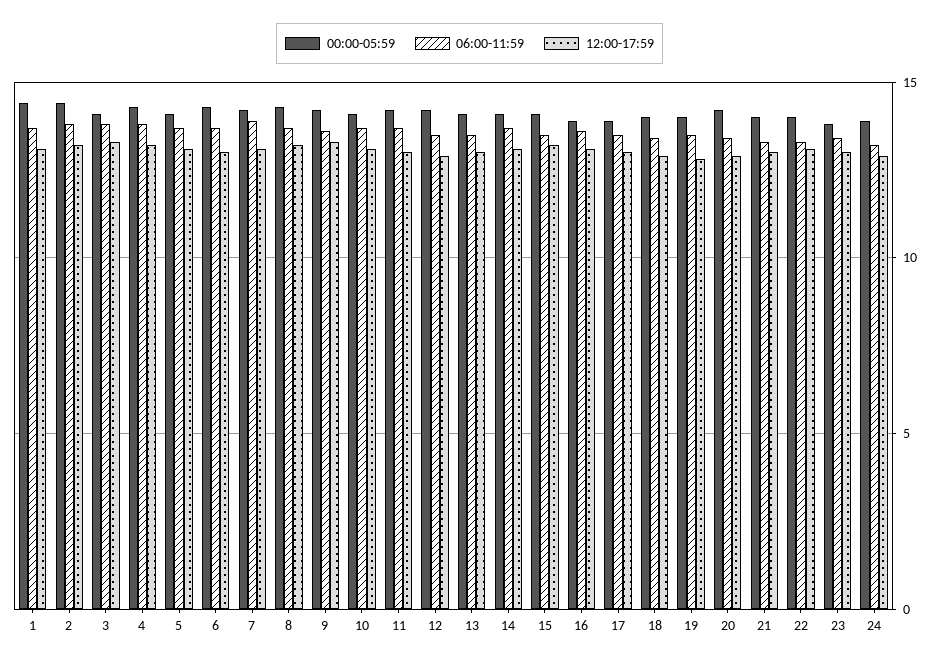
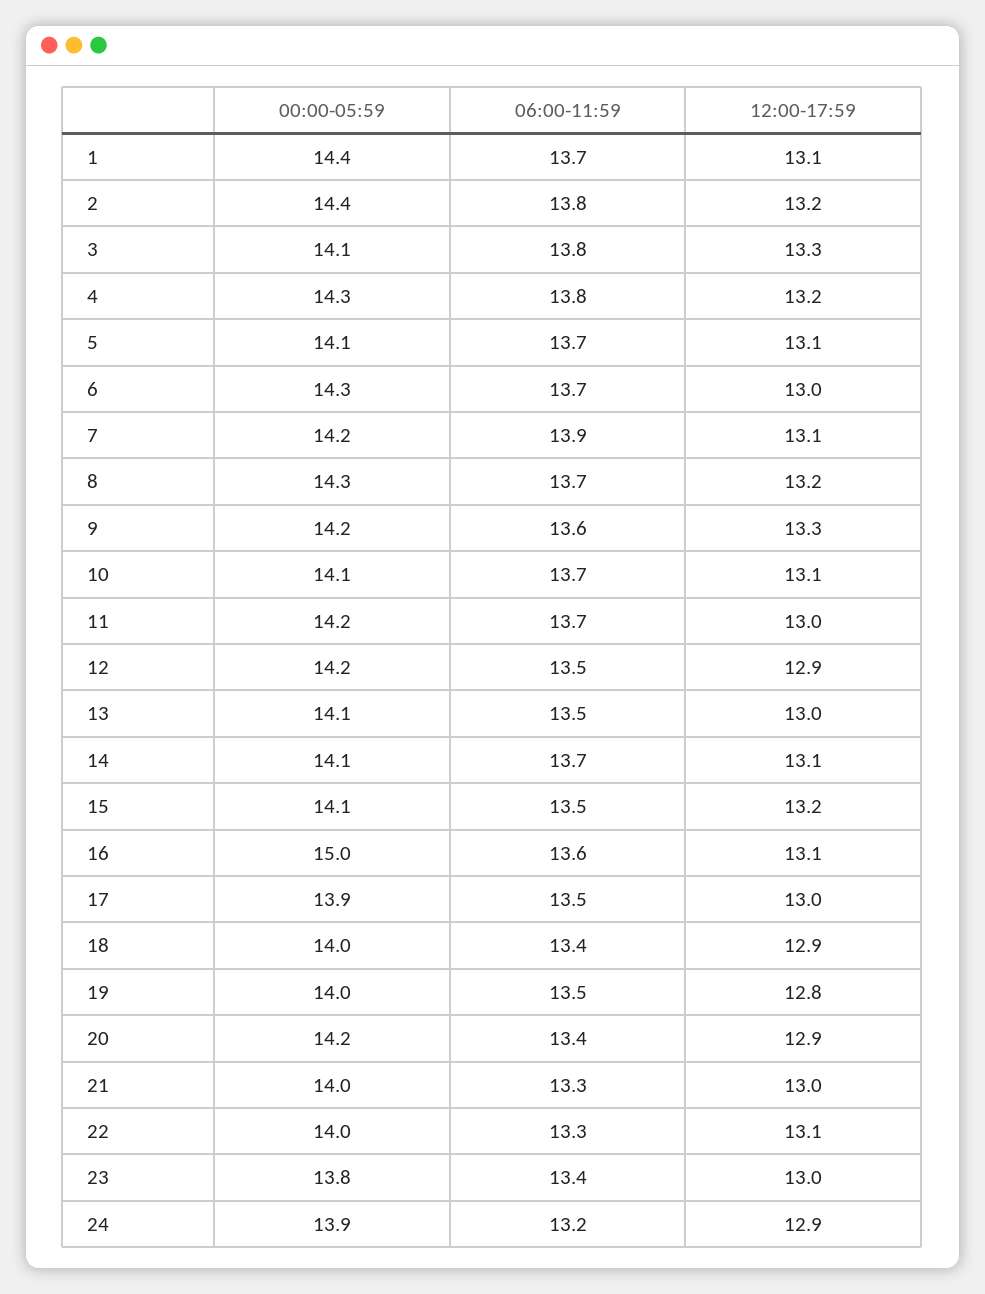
  {
    "00:00-05:59": {
      "1": 14.4,
      "2": 14.4,
      "3": 14.1,
      "4": 14.3,
      "5": 14.1,
      "6": 14.3,
      "7": 14.2,
      "8": 14.3,
      "9": 14.2,
      "10": 14.1,
      "11": 14.2,
      "12": 14.2,
      "13": 14.1,
      "14": 14.1,
      "15": 14.1,
-     "16": 14,
+     "16": 15,
      "17": 13.9,
      "18": 14,
      "19": 14,
      "20": 14.2,
      "21": 14,
      "22": 14,
      "23": 13.8,
      "24": 13.9
    },
    "06:00-11:59": {
      "1": 13.7,
      "2": 13.8,
      "3": 13.8,
      "4": 13.8,
      "5": 13.7,
      "6": 13.7,
      "7": 13.9,
      "8": 13.7,
      "9": 13.6,
      "10": 13.7,
      "11": 13.7,
      "12": 13.5,
      "13": 13.5,
      "14": 13.7,
      "15": 13.5,
      "16": 13.6,
      "17": 13.5,
      "18": 13.4,
      "19": 13.5,
      "20": 13.4,
      "21": 13.3,
      "22": 13.3,
      "23": 13.4,
      "24": 13.2
    },
    "12:00-17:59": {
      "1": 13.1,
      "2": 13.2,
      "3": 13.3,
      "4": 13.2,
      "5": 13.1,
      "6": 13,
      "7": 13.1,
      "8": 13.2,
      "9": 13.3,
      "10": 13.1,
      "11": 13,
      "12": 12.9,
      "13": 13,
      "14": 13.1,
      "15": 13.2,
      "16": 13.1,
      "17": 13,
      "18": 12.9,
      "19": 12.8,
      "20": 12.9,
      "21": 13,
      "22": 13.1,
      "23": 13,
      "24": 12.9
    }
  }

